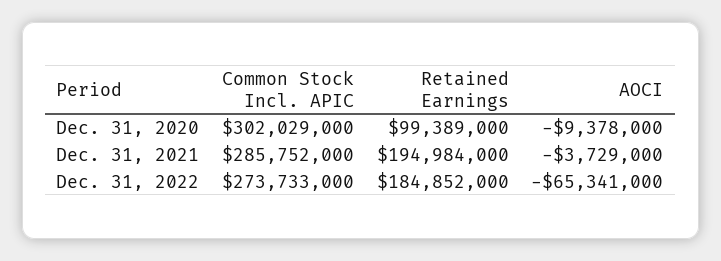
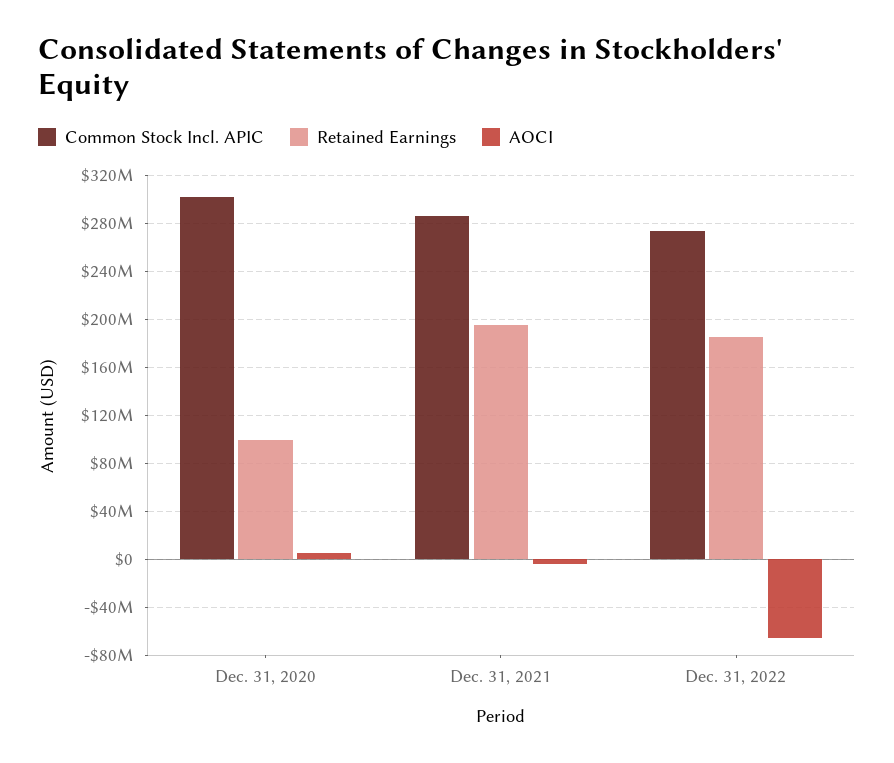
  {
    "Common Stock Incl. APIC": {
      "Dec. 31, 2020": 302029000,
      "Dec. 31, 2021": 285752000,
      "Dec. 31, 2022": 273733000
    },
    "Retained Earnings": {
      "Dec. 31, 2020": 99389000,
      "Dec. 31, 2021": 194984000,
      "Dec. 31, 2022": 184852000
    },
    "AOCI": {
-     "Dec. 31, 2020": -9378000,
+     "Dec. 31, 2020": 5000000,
      "Dec. 31, 2021": -3729000,
      "Dec. 31, 2022": -65341000
    }
  }

